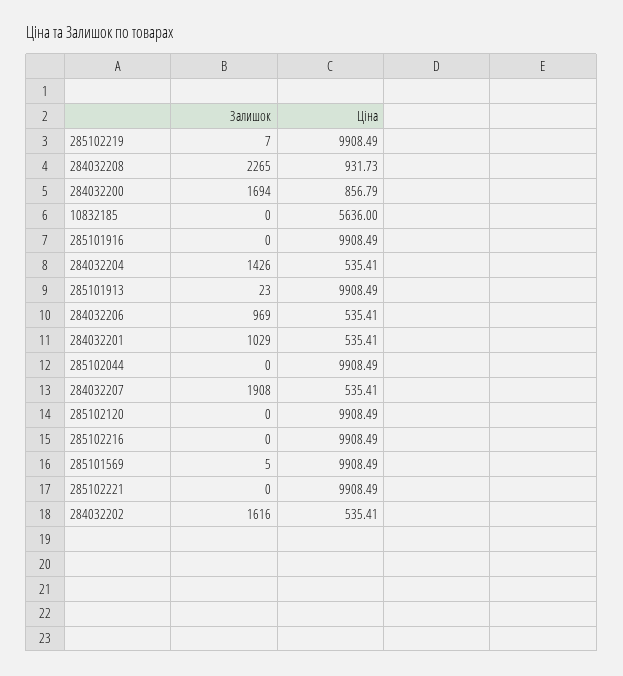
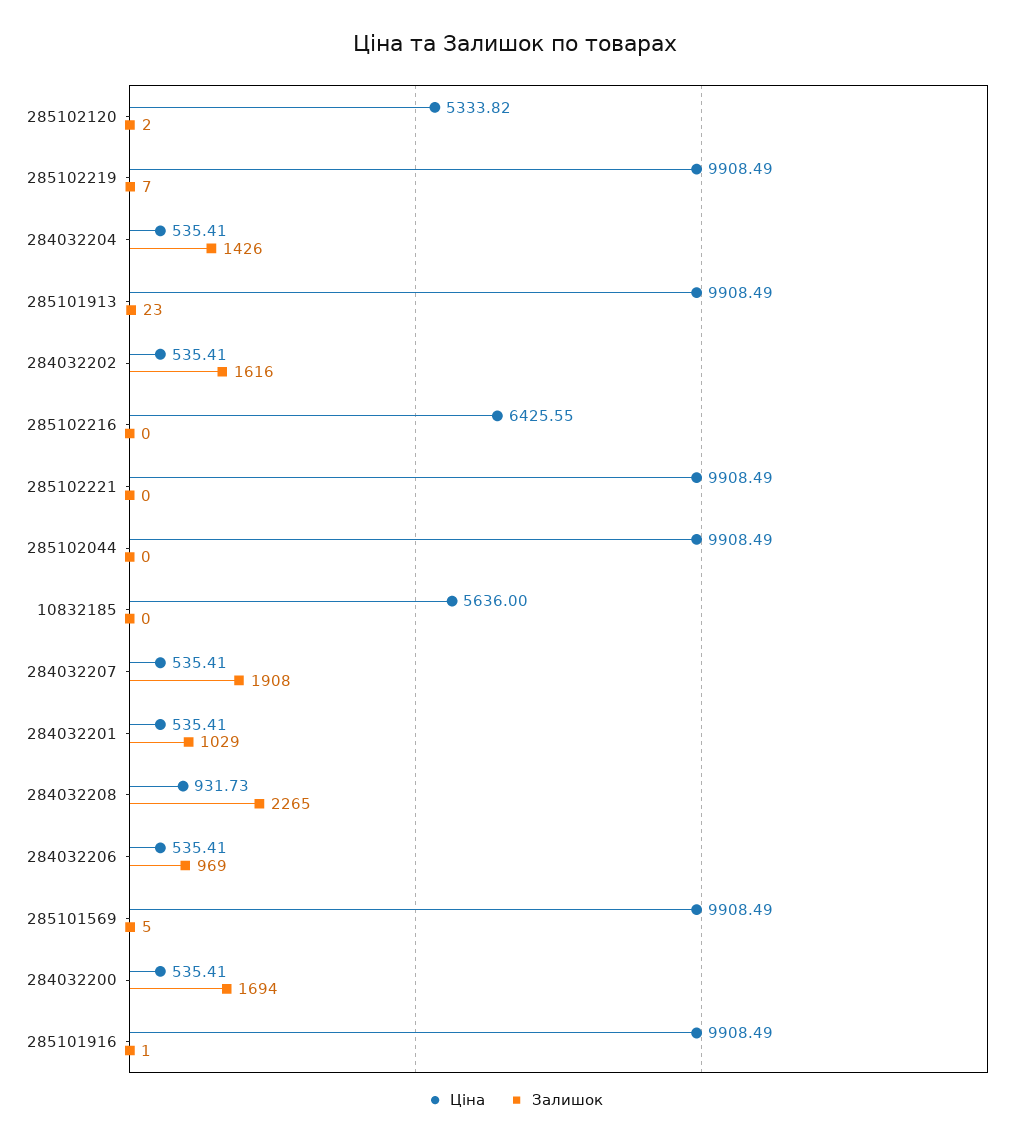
  {
    "Залишок": {
      "285102219": 7,
      "284032208": 2265,
      "284032200": 1694,
      "10832185": 0,
-     "285101916": 0,
+     "285101916": 1,
      "284032204": 1426,
      "285101913": 23,
      "284032206": 969,
      "284032201": 1029,
      "285102044": 0,
      "284032207": 1908,
-     "285102120": 0,
+     "285102120": 2,
      "285102216": 0,
      "285101569": 5,
      "285102221": 0,
      "284032202": 1616
    },
    "Ціна": {
      "285102219": 9908.49,
      "284032208": 931.73,
-     "284032200": 856.79,
+     "284032200": 535.41,
      "10832185": 5636,
      "285101916": 9908.49,
      "284032204": 535.41,
      "285101913": 9908.49,
      "284032206": 535.41,
      "284032201": 535.41,
      "285102044": 9908.49,
      "284032207": 535.41,
-     "285102120": 9908.49,
+     "285102120": 5333.82,
-     "285102216": 9908.49,
+     "285102216": 6425.55,
      "285101569": 9908.49,
      "285102221": 9908.49,
      "284032202": 535.41
    }
  }

